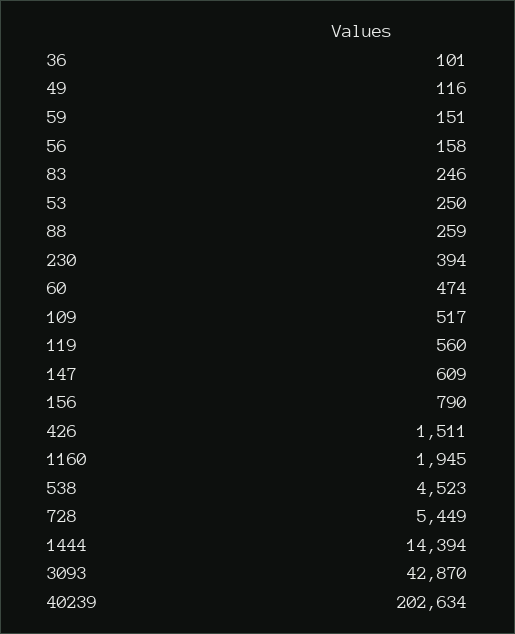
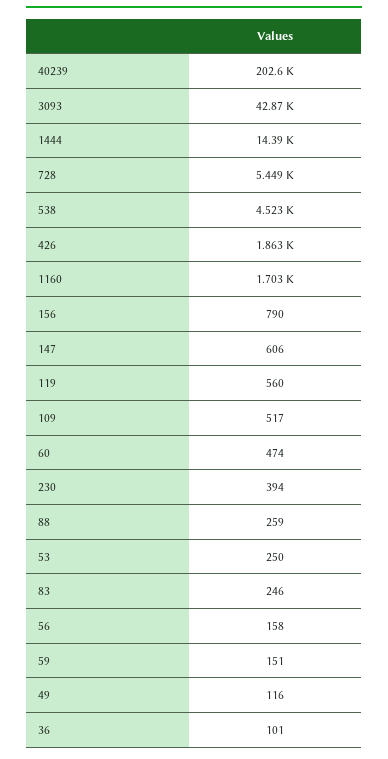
  {
    "36": 101,
    "49": 116,
    "59": 151,
    "56": 158,
    "83": 246,
    "53": 250,
    "88": 259,
    "230": 394,
    "60": 474,
    "109": 517,
    "119": 560,
-   "147": 609,
+   "147": 606,
    "156": 790,
-   "426": 1511,
+   "426": 1863,
-   "1160": 1945,
+   "1160": 1703,
    "538": 4523,
    "728": 5449,
    "1444": 14394,
    "3093": 42870,
    "40239": 202634
  }

